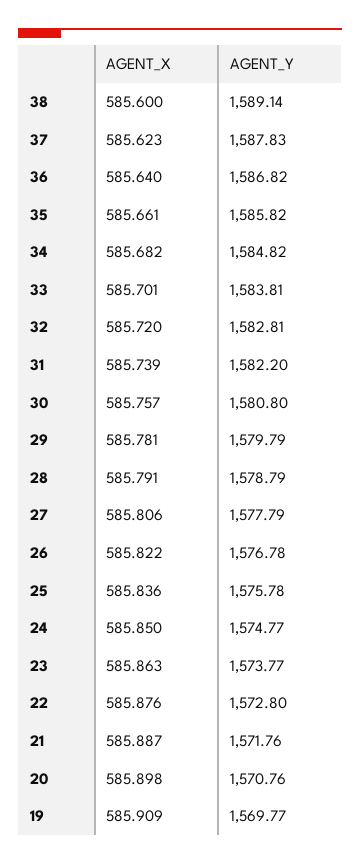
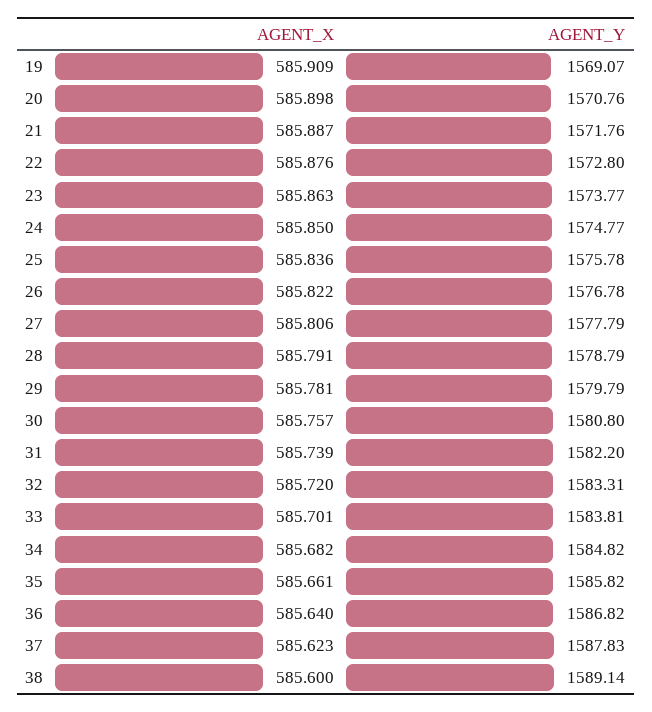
  {
    "AGENT_X": {
      "38": 585.6,
      "37": 585.623,
      "36": 585.64,
      "35": 585.661,
      "34": 585.682,
      "33": 585.701,
      "32": 585.72,
      "31": 585.739,
      "30": 585.757,
      "29": 585.781,
      "28": 585.791,
      "27": 585.806,
      "26": 585.822,
      "25": 585.836,
      "24": 585.85,
      "23": 585.863,
      "22": 585.876,
      "21": 585.887,
      "20": 585.898,
      "19": 585.909
    },
    "AGENT_Y": {
      "38": 1589.14,
      "37": 1587.83,
      "36": 1586.82,
      "35": 1585.82,
      "34": 1584.82,
      "33": 1583.81,
-     "32": 1582.81,
+     "32": 1583.31,
      "31": 1582.2,
      "30": 1580.8,
      "29": 1579.79,
      "28": 1578.79,
      "27": 1577.79,
      "26": 1576.78,
      "25": 1575.78,
      "24": 1574.77,
      "23": 1573.77,
      "22": 1572.8,
      "21": 1571.76,
      "20": 1570.76,
-     "19": 1569.77
+     "19": 1569.07
    }
  }

